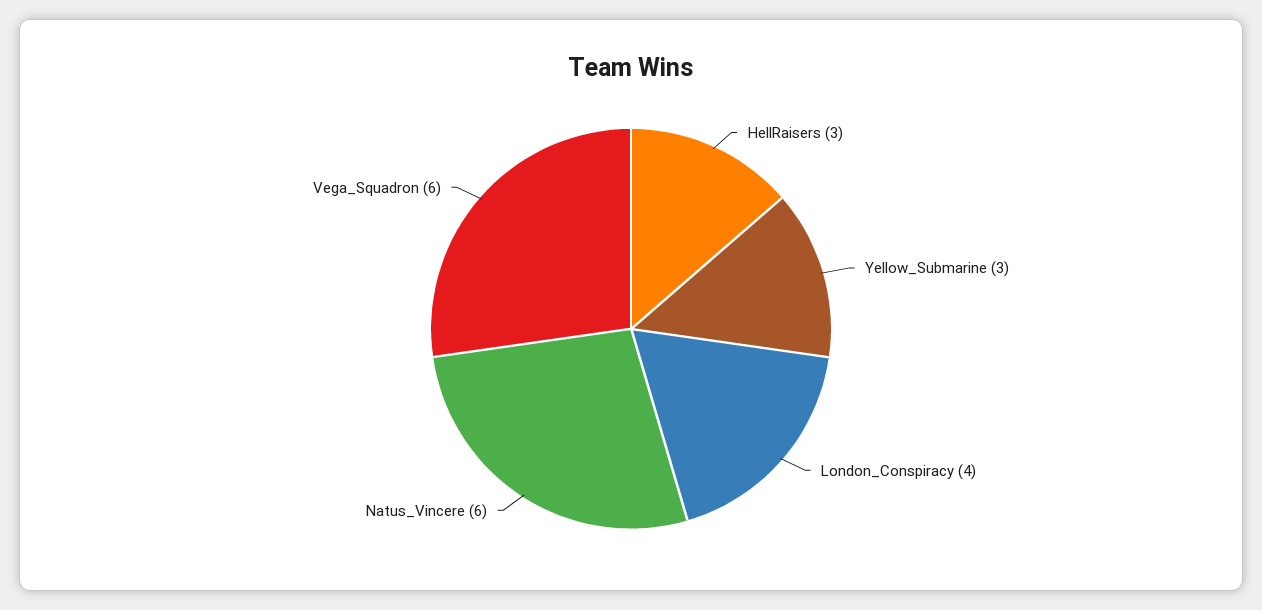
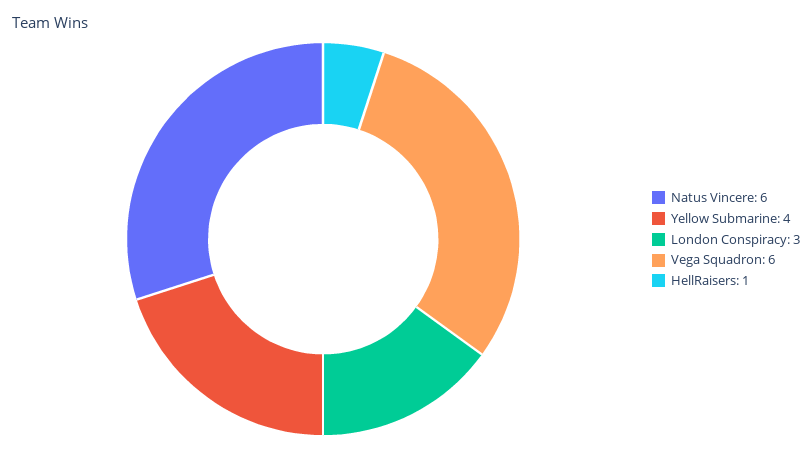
  {
-   "HellRaisers": 3,
+   "HellRaisers": 1,
-   "Yellow_Submarine": 3,
+   "Yellow_Submarine": 4,
-   "London_Conspiracy": 4,
+   "London_Conspiracy": 3,
    "Natus_Vincere": 6,
    "Vega_Squadron": 6
  }

